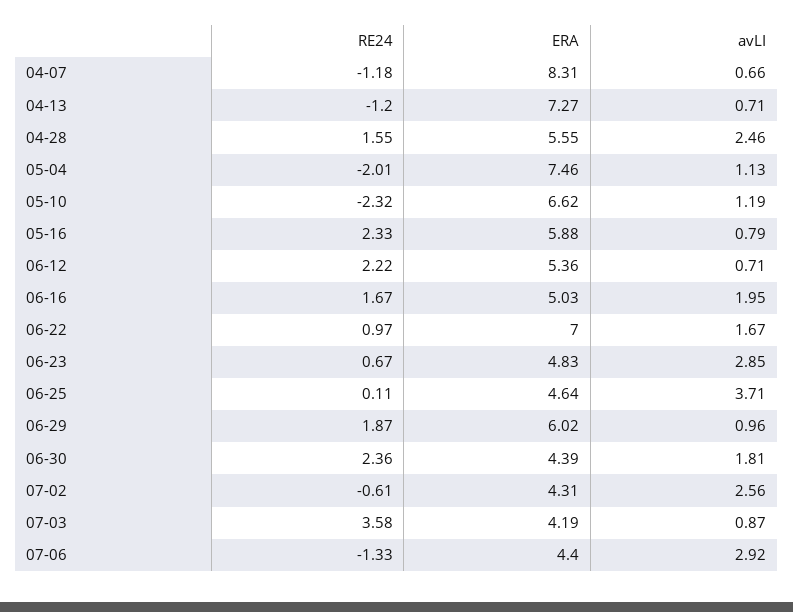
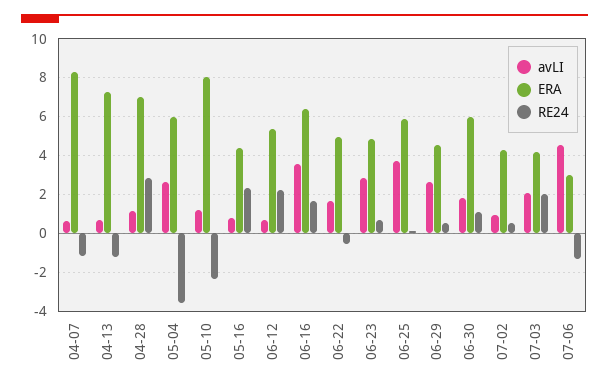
  {
    "RE24": {
      "04-07": -1.18,
      "04-13": -1.2,
-     "04-28": 1.55,
+     "04-28": 3,
-     "05-04": -2.01,
+     "05-04": -3.5,
      "05-10": -2.32,
      "05-16": 2.33,
      "06-12": 2.22,
      "06-16": 1.67,
-     "06-22": 0.97,
+     "06-22": -0.5,
      "06-23": 0.67,
      "06-25": 0.11,
-     "06-29": 1.87,
+     "06-29": 0.5,
-     "06-30": 2.36,
+     "06-30": 1,
-     "07-02": -0.61,
+     "07-02": 0.5,
-     "07-03": 3.58,
+     "07-03": 2,
      "07-06": -1.33
    },
    "ERA": {
      "04-07": 8.31,
      "04-13": 7.27,
-     "04-28": 5.55,
+     "04-28": 7,
-     "05-04": 7.46,
+     "05-04": 6,
-     "05-10": 6.62,
+     "05-10": 8,
-     "05-16": 5.88,
+     "05-16": 4.5,
      "06-12": 5.36,
-     "06-16": 5.03,
+     "06-16": 6.5,
-     "06-22": 7,
+     "06-22": 5,
      "06-23": 4.83,
-     "06-25": 4.64,
+     "06-25": 6,
-     "06-29": 6.02,
+     "06-29": 4.5,
-     "06-30": 4.39,
+     "06-30": 6,
      "07-02": 4.31,
      "07-03": 4.19,
-     "07-06": 4.4
+     "07-06": 3
    },
    "avLI": {
      "04-07": 0.66,
      "04-13": 0.71,
-     "04-28": 2.46,
+     "04-28": 1,
-     "05-04": 1.13,
+     "05-04": 2.5,
      "05-10": 1.19,
      "05-16": 0.79,
      "06-12": 0.71,
-     "06-16": 1.95,
+     "06-16": 3.5,
      "06-22": 1.67,
      "06-23": 2.85,
      "06-25": 3.71,
-     "06-29": 0.96,
+     "06-29": 2.5,
      "06-30": 1.81,
-     "07-02": 2.56,
+     "07-02": 1,
-     "07-03": 0.87,
+     "07-03": 2,
-     "07-06": 2.92
+     "07-06": 4.5
    }
  }

